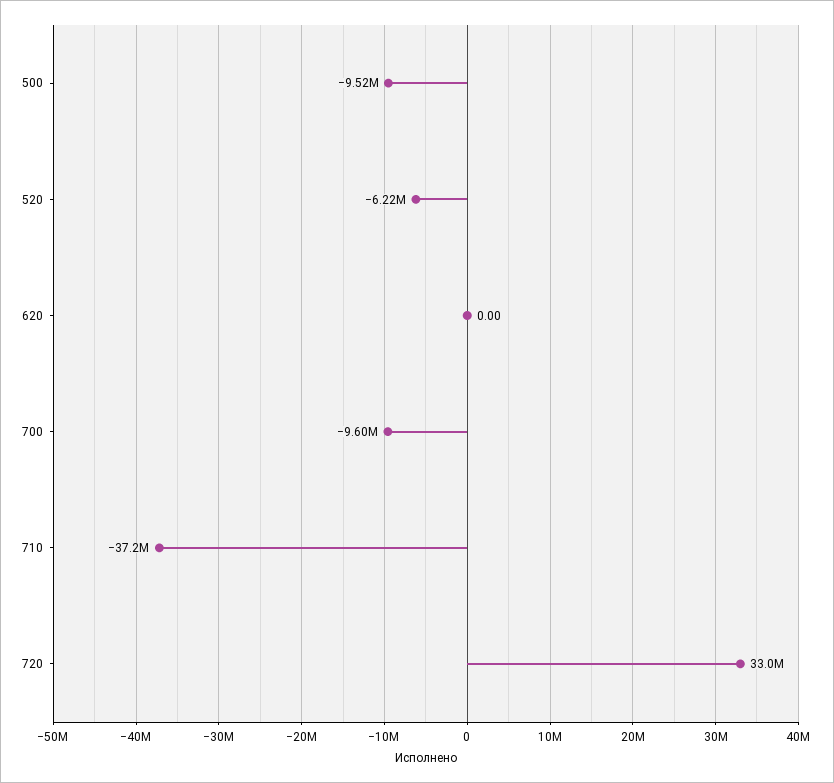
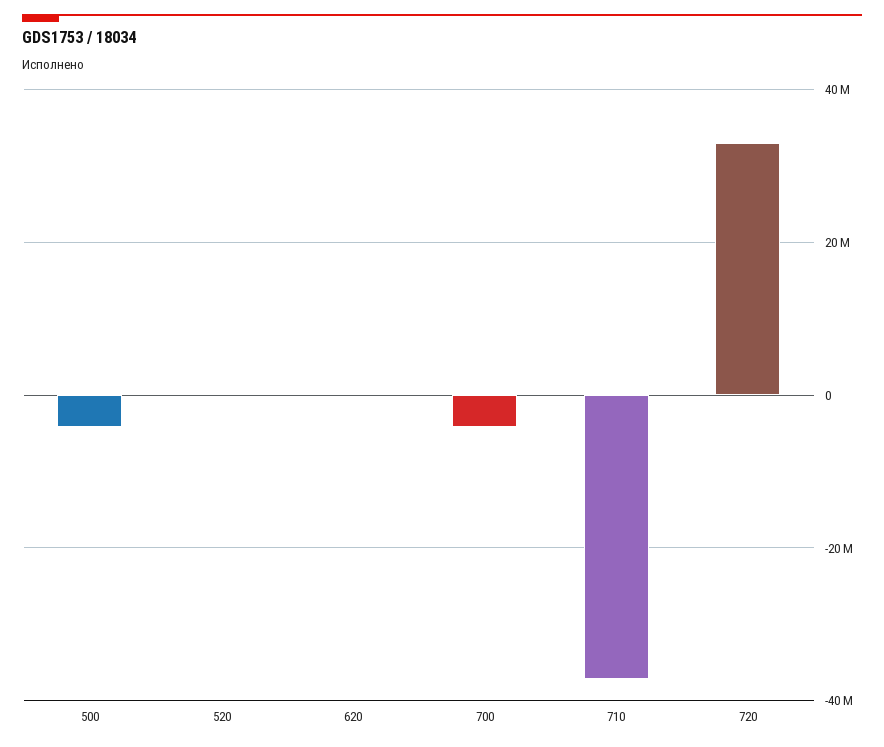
  {
-   "500": -9520000,
+   "500": -4000000,
-   "520": -6220000,
+   "520": 0,
    "620": 0,
-   "700": -9600000,
+   "700": -4000000,
    "710": -37200000,
    "720": 33000000
  }

